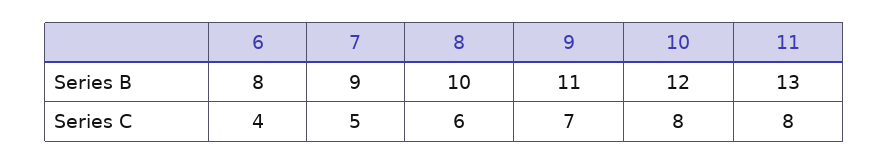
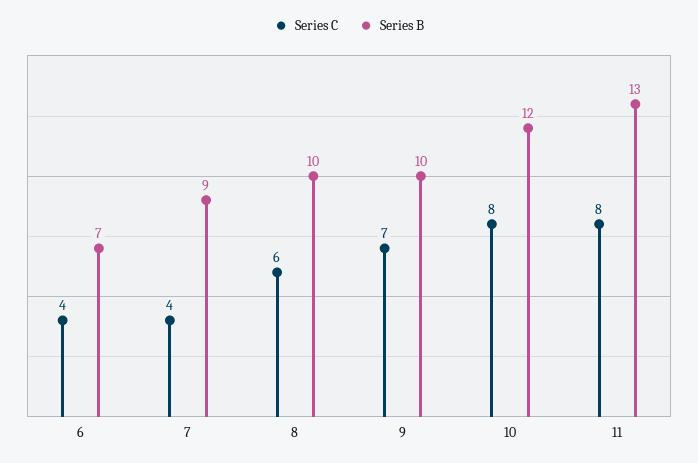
  {
    "Series B": {
-     "6": 8,
+     "6": 7,
      "7": 9,
      "8": 10,
-     "9": 11,
+     "9": 10,
      "10": 12,
      "11": 13
    },
    "Series C": {
      "6": 4,
-     "7": 5,
+     "7": 4,
      "8": 6,
      "9": 7,
      "10": 8,
      "11": 8
    }
  }

